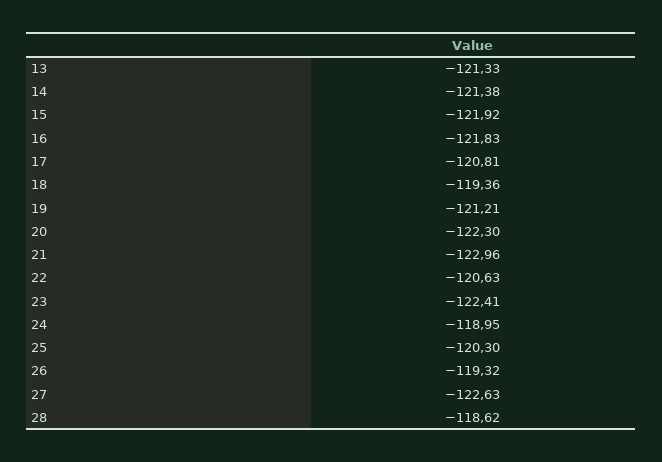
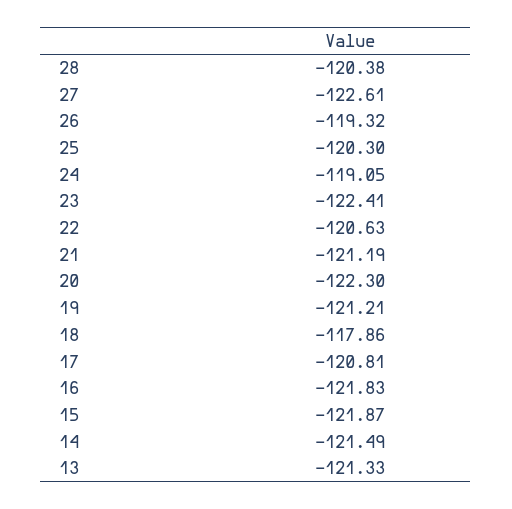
  {
    "13": -121.33,
-   "14": -121.38,
+   "14": -121.49,
-   "15": -121.92,
+   "15": -121.87,
    "16": -121.83,
    "17": -120.81,
-   "18": -119.36,
+   "18": -117.86,
    "19": -121.21,
    "20": -122.3,
-   "21": -122.96,
+   "21": -121.19,
    "22": -120.63,
    "23": -122.41,
-   "24": -118.95,
+   "24": -119.05,
    "25": -120.3,
    "26": -119.32,
-   "27": -122.63,
+   "27": -122.61,
-   "28": -118.62
+   "28": -120.38
  }

